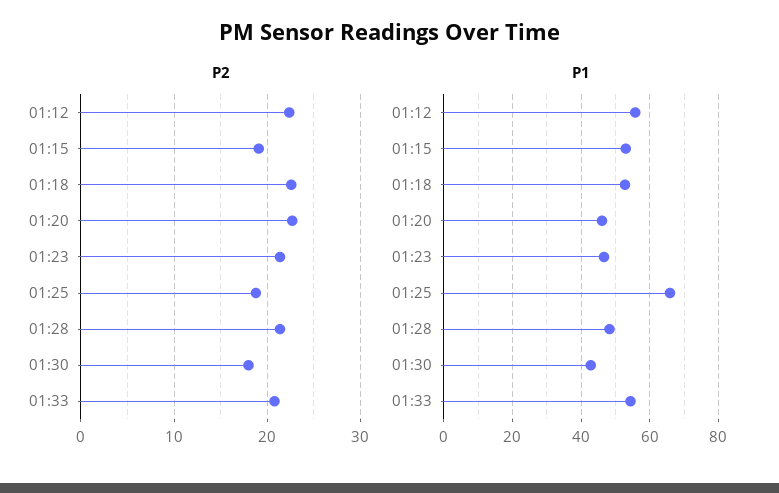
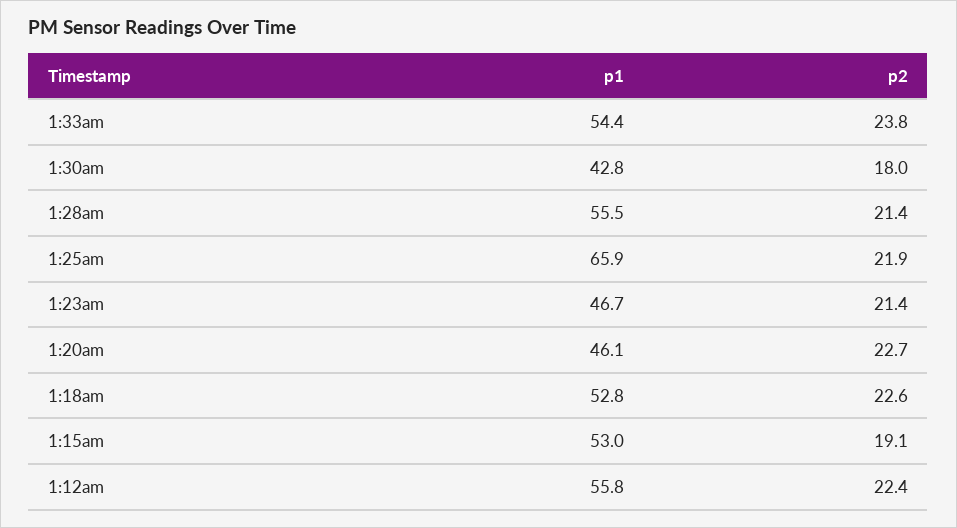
  {
    "P2": {
      "01:12": 22.4,
      "01:15": 19.1,
      "01:18": 22.6,
      "01:20": 22.7,
      "01:23": 21.4,
-     "01:25": 19,
+     "01:25": 21.9,
      "01:28": 21.4,
      "01:30": 18,
-     "01:33": 21
+     "01:33": 23.8
    },
    "P1": {
      "01:12": 55.8,
      "01:15": 53,
      "01:18": 52.8,
      "01:20": 46.1,
      "01:23": 46.7,
      "01:25": 65.9,
-     "01:28": 48,
+     "01:28": 55.5,
      "01:30": 42.8,
      "01:33": 54.4
    }
  }

